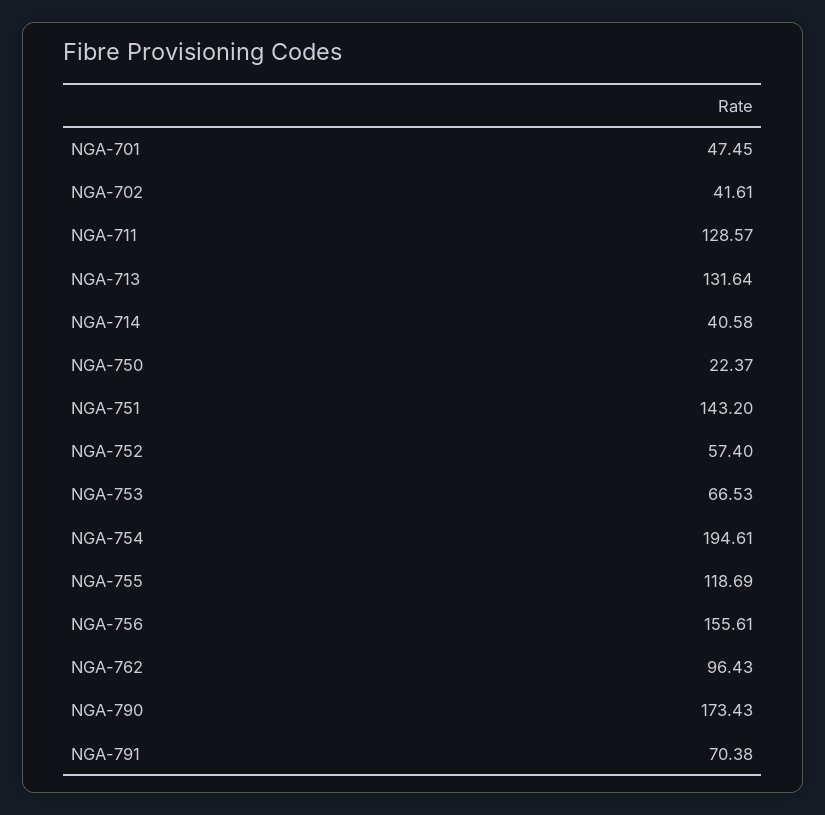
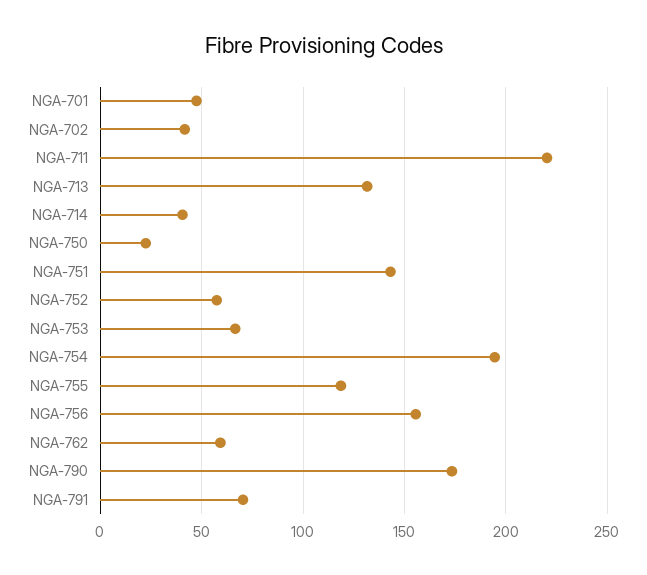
  {
    "NGA-701": 47.45,
    "NGA-702": 41.61,
-   "NGA-711": 128.57,
+   "NGA-711": 220,
    "NGA-713": 131.64,
    "NGA-714": 40.58,
    "NGA-750": 22.37,
    "NGA-751": 143.2,
    "NGA-752": 57.4,
    "NGA-753": 66.53,
    "NGA-754": 194.61,
    "NGA-755": 118.69,
    "NGA-756": 155.61,
-   "NGA-762": 96.43,
+   "NGA-762": 60,
    "NGA-790": 173.43,
    "NGA-791": 70.38
  }

